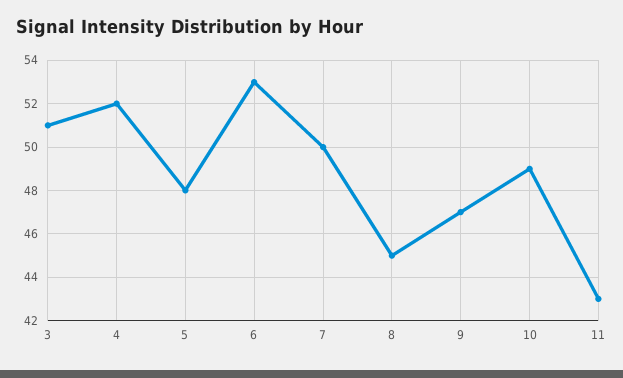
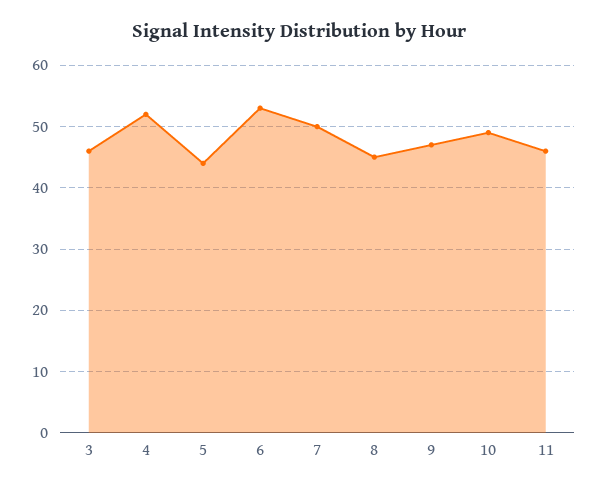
  {
-   "3": 51,
+   "3": 46,
    "4": 52,
-   "5": 48,
+   "5": 44,
    "6": 53,
    "7": 50,
    "8": 45,
    "9": 47,
    "10": 49,
-   "11": 43
+   "11": 46
  }

